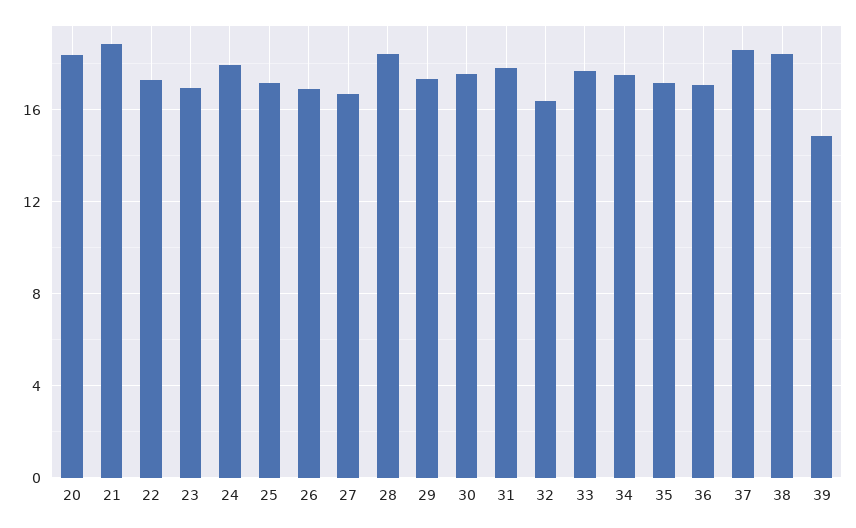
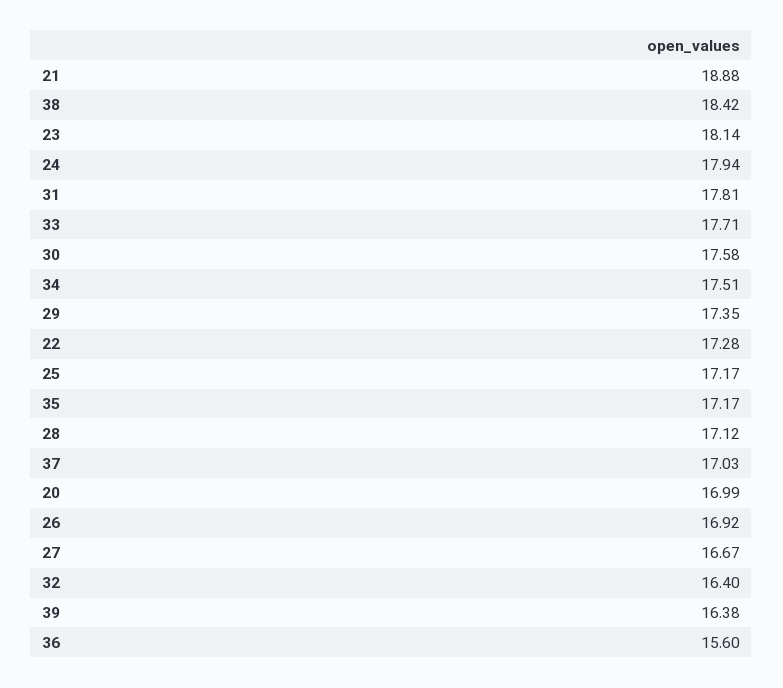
  {
-   "20": 18.5,
+   "20": 16.99,
    "21": 18.88,
    "22": 17.28,
-   "23": 17,
+   "23": 18.14,
    "24": 17.94,
    "25": 17.17,
    "26": 16.92,
    "27": 16.67,
-   "28": 18.5,
+   "28": 17.12,
    "29": 17.35,
    "30": 17.58,
    "31": 17.81,
    "32": 16.4,
    "33": 17.71,
    "34": 17.51,
    "35": 17.17,
-   "36": 17,
+   "36": 15.6,
-   "37": 18.5,
+   "37": 17.03,
    "38": 18.42,
-   "39": 15
+   "39": 16.38
  }

